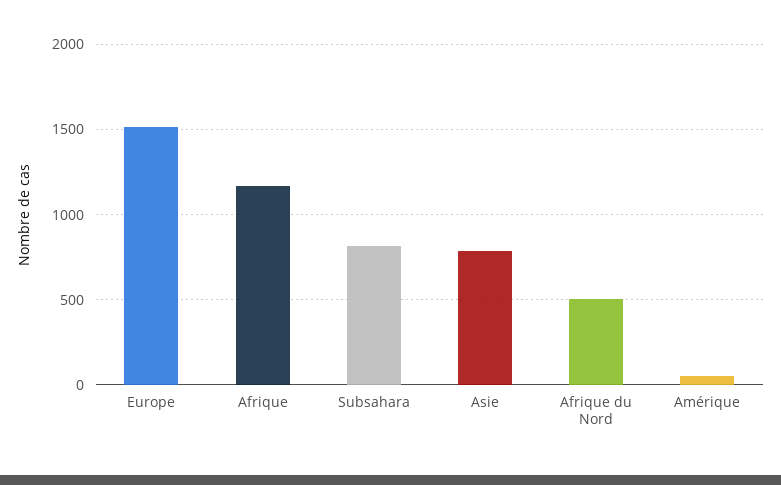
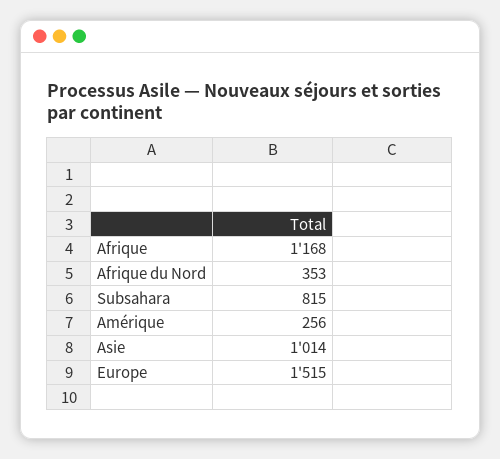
  {
    "Europe": 1515,
    "Afrique": 1168,
    "Subsahara": 815,
-   "Asie": 800,
+   "Asie": 1014,
-   "Afrique du Nord": 500,
+   "Afrique du Nord": 353,
-   "Amérique": 50
+   "Amérique": 256
  }

